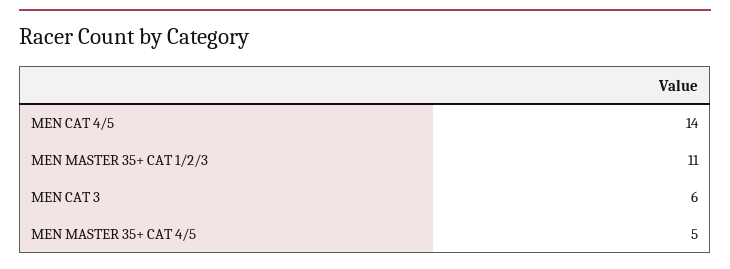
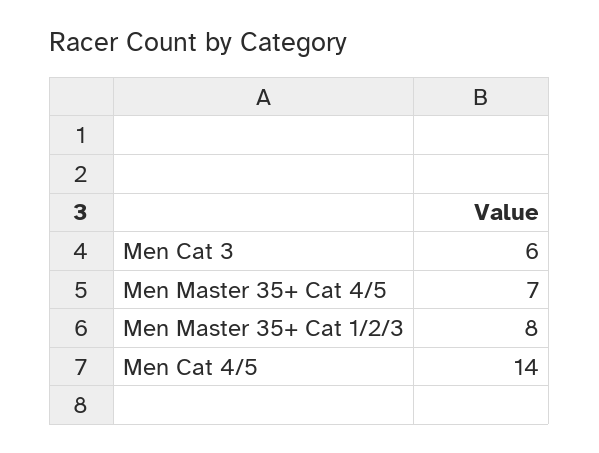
  {
    "MEN CAT 4/5": 14,
-   "MEN MASTER 35+ CAT 1/2/3": 11,
+   "MEN MASTER 35+ CAT 1/2/3": 8,
    "MEN CAT 3": 6,
-   "MEN MASTER 35+ CAT 4/5": 5
+   "MEN MASTER 35+ CAT 4/5": 7
  }

